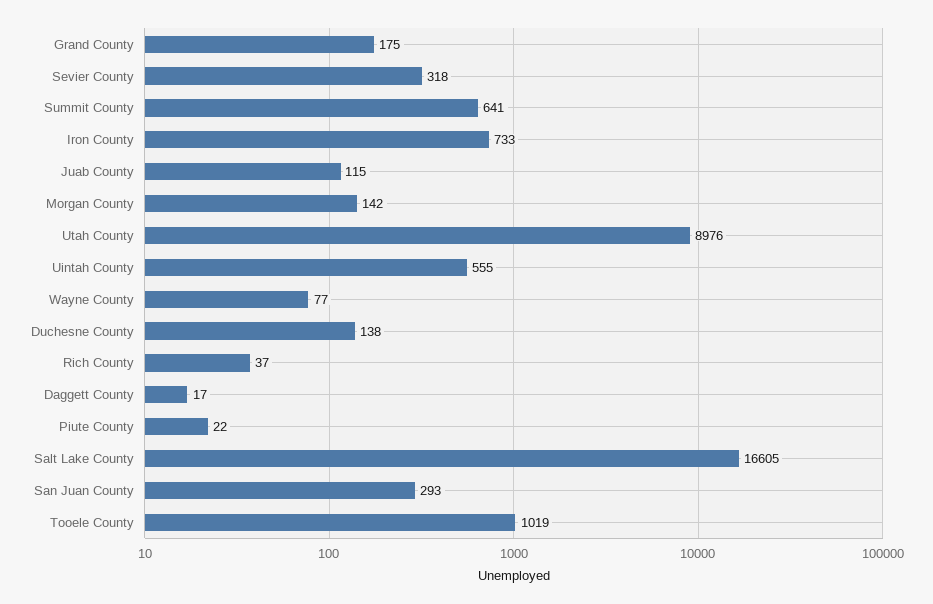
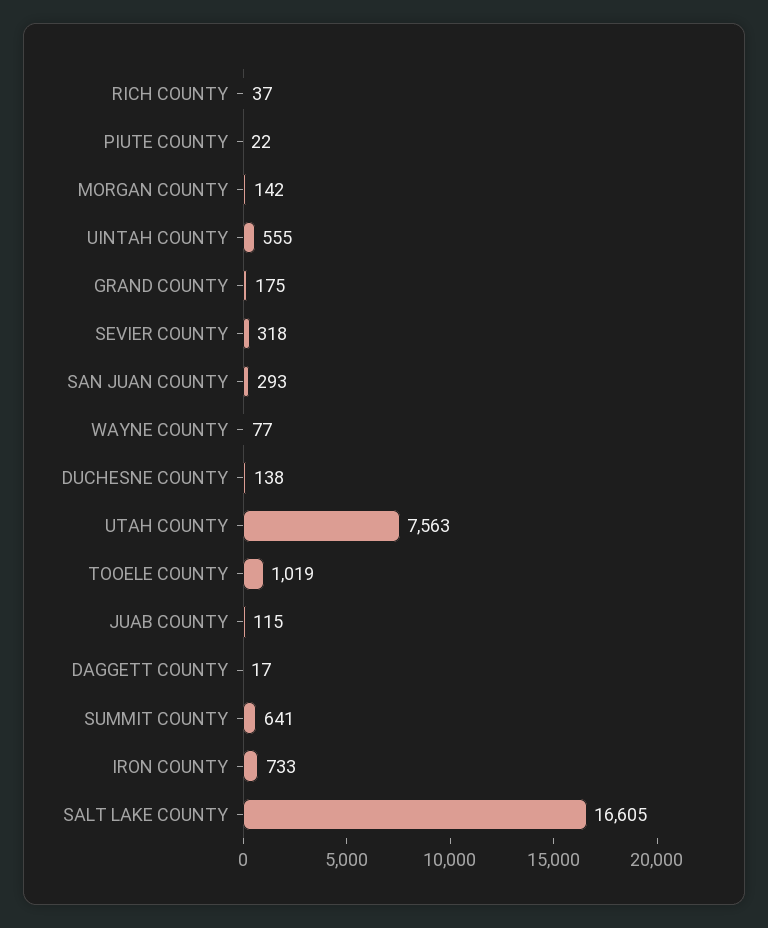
  {
    "Grand County": 175,
    "Sevier County": 318,
    "Summit County": 641,
    "Iron County": 733,
    "Juab County": 115,
    "Morgan County": 142,
-   "Utah County": 8976,
+   "Utah County": 7563,
    "Uintah County": 555,
    "Wayne County": 77,
    "Duchesne County": 138,
    "Rich County": 37,
    "Daggett County": 17,
    "Piute County": 22,
    "Salt Lake County": 16605,
    "San Juan County": 293,
    "Tooele County": 1019
  }

